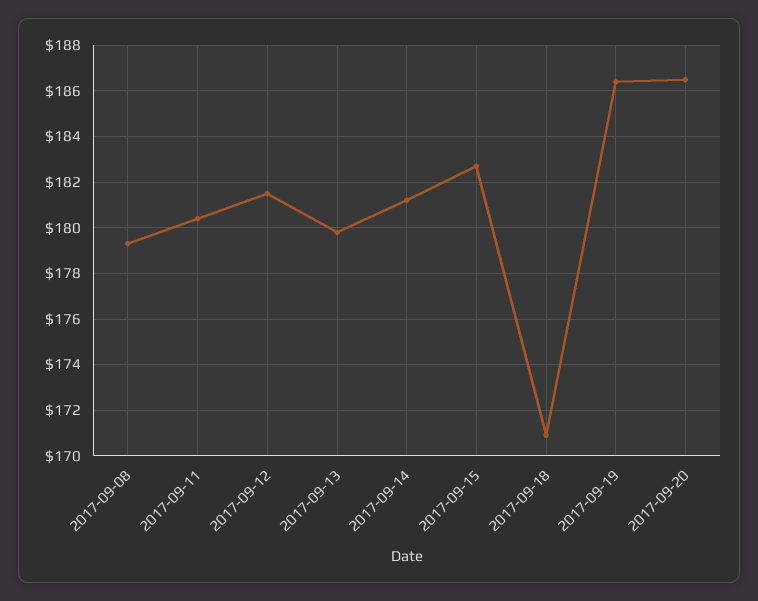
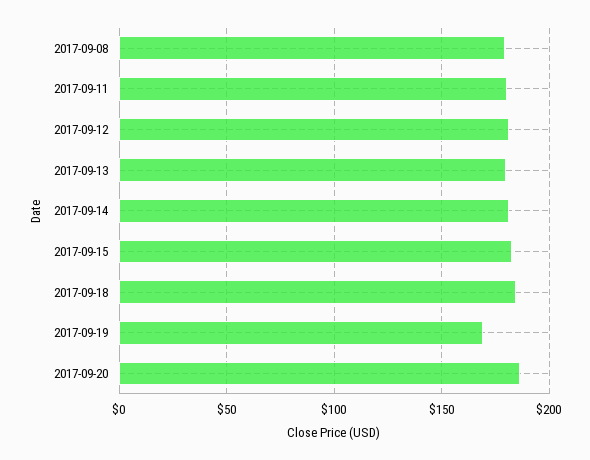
  {
    "2017-09-08": 179.5,
    "2017-09-11": 180.5,
    "2017-09-12": 181.5,
    "2017-09-13": 180,
    "2017-09-14": 181,
    "2017-09-15": 182.5,
-   "2017-09-18": 171,
+   "2017-09-18": 185,
-   "2017-09-19": 186.5,
+   "2017-09-19": 170,
    "2017-09-20": 186.5
  }

